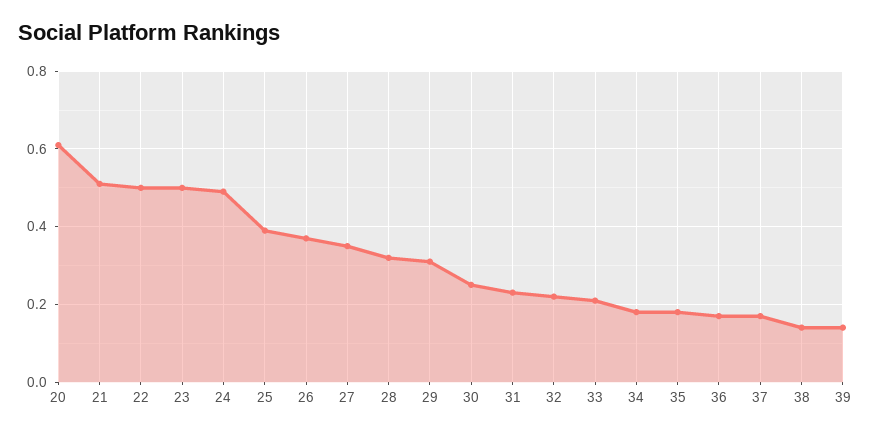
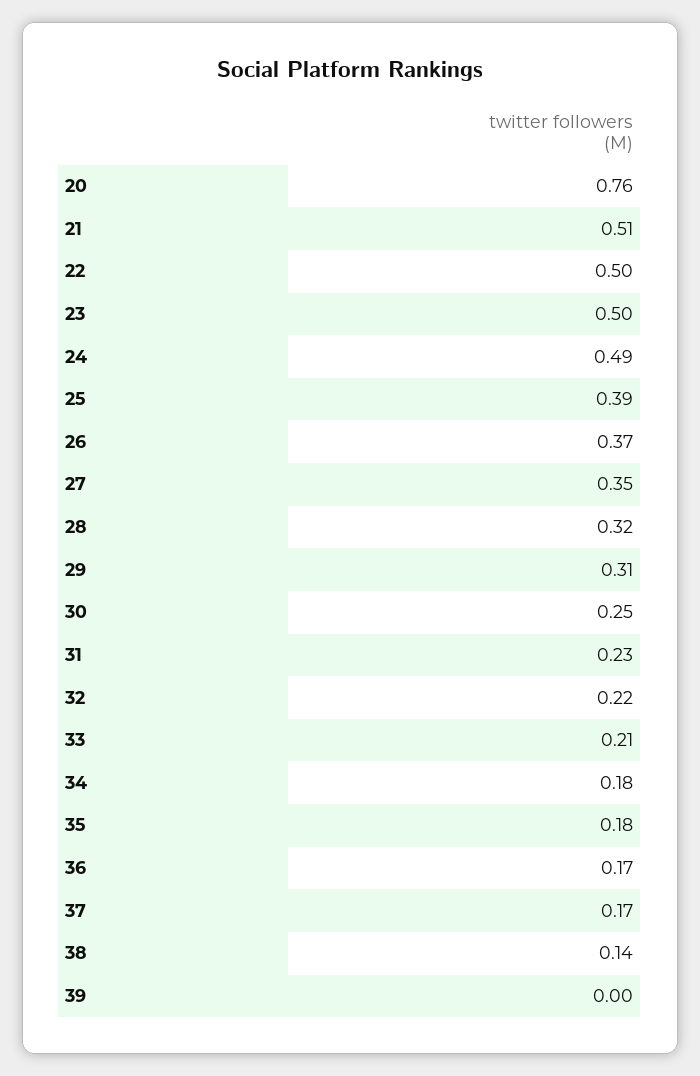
  {
-   "20": 0.6,
+   "20": 0.76,
    "21": 0.51,
    "22": 0.5,
    "23": 0.5,
    "24": 0.49,
    "25": 0.39,
    "26": 0.37,
    "27": 0.35,
    "28": 0.32,
    "29": 0.31,
    "30": 0.25,
    "31": 0.23,
    "32": 0.22,
    "33": 0.21,
    "34": 0.18,
    "35": 0.18,
    "36": 0.17,
    "37": 0.17,
    "38": 0.14,
-   "39": 0.15
+   "39": 0
  }

